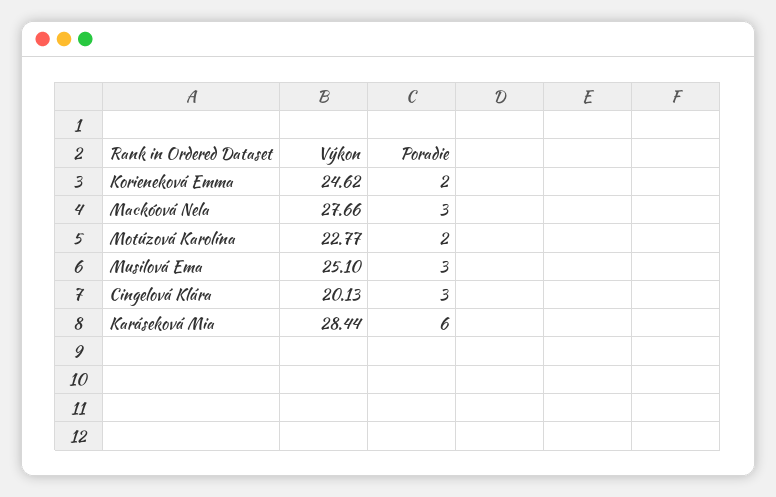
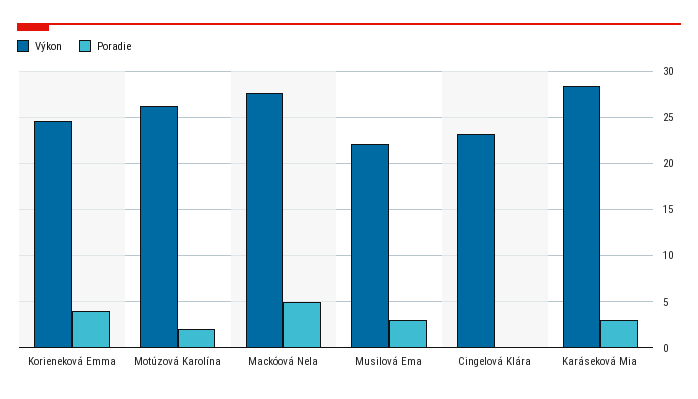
  {
    "Výkon": {
      "Korieneková Emma": 24.62,
      "Mackóová Nela": 27.66,
-     "Motúzová Karolína": 22.77,
+     "Motúzová Karolína": 26,
-     "Musilová Ema": 25.1,
+     "Musilová Ema": 22,
-     "Cingelová Klára": 20.13,
+     "Cingelová Klára": 23,
      "Karáseková Mia": 28.44
    },
    "Poradie": {
-     "Korieneková Emma": 2,
+     "Korieneková Emma": 4,
-     "Mackóová Nela": 3,
+     "Mackóová Nela": 5,
      "Motúzová Karolína": 2,
      "Musilová Ema": 3,
-     "Cingelová Klára": 3,
+     "Cingelová Klára": 0,
-     "Karáseková Mia": 6
+     "Karáseková Mia": 3
    }
  }

